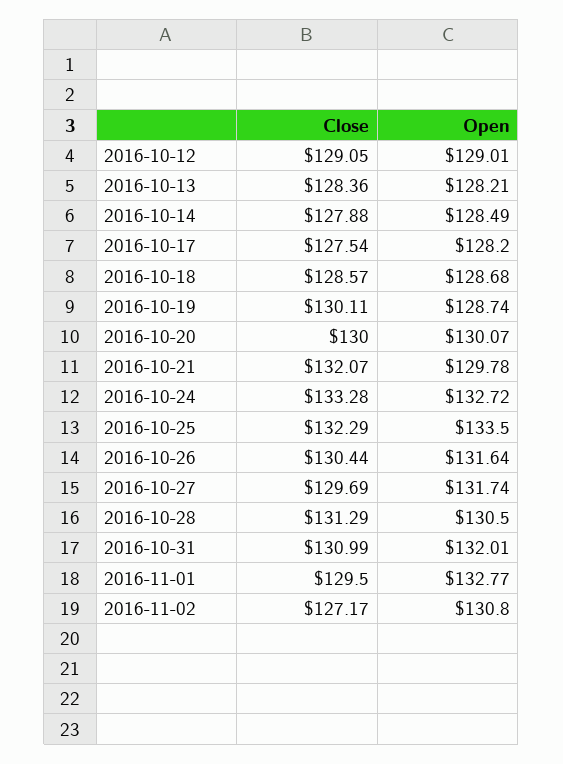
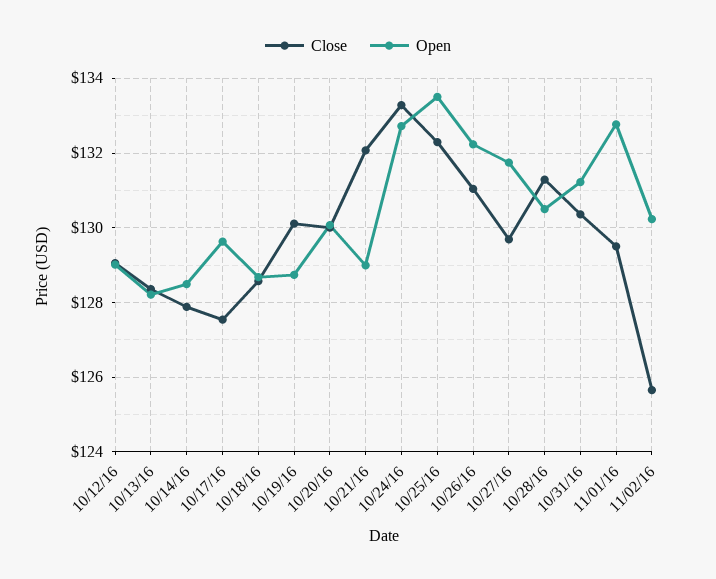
  {
    "Close": {
      "2016-10-12": 129.05,
      "2016-10-13": 128.36,
      "2016-10-14": 127.88,
      "2016-10-17": 127.54,
      "2016-10-18": 128.57,
      "2016-10-19": 130.11,
      "2016-10-20": 130,
      "2016-10-21": 132.07,
      "2016-10-24": 133.28,
      "2016-10-25": 132.29,
-     "2016-10-26": 130.44,
+     "2016-10-26": 131,
      "2016-10-27": 129.69,
      "2016-10-28": 131.29,
-     "2016-10-31": 130.99,
+     "2016-10-31": 130.4,
      "2016-11-01": 129.5,
-     "2016-11-02": 127.17
+     "2016-11-02": 125.6
    },
    "Open": {
      "2016-10-12": 129.01,
      "2016-10-13": 128.21,
      "2016-10-14": 128.49,
-     "2016-10-17": 128.2,
+     "2016-10-17": 129.6,
      "2016-10-18": 128.68,
      "2016-10-19": 128.74,
      "2016-10-20": 130.07,
-     "2016-10-21": 129.78,
+     "2016-10-21": 129,
      "2016-10-24": 132.72,
      "2016-10-25": 133.5,
-     "2016-10-26": 131.64,
+     "2016-10-26": 132.2,
      "2016-10-27": 131.74,
      "2016-10-28": 130.5,
-     "2016-10-31": 132.01,
+     "2016-10-31": 131.2,
      "2016-11-01": 132.77,
-     "2016-11-02": 130.8
+     "2016-11-02": 130.2
    }
  }

